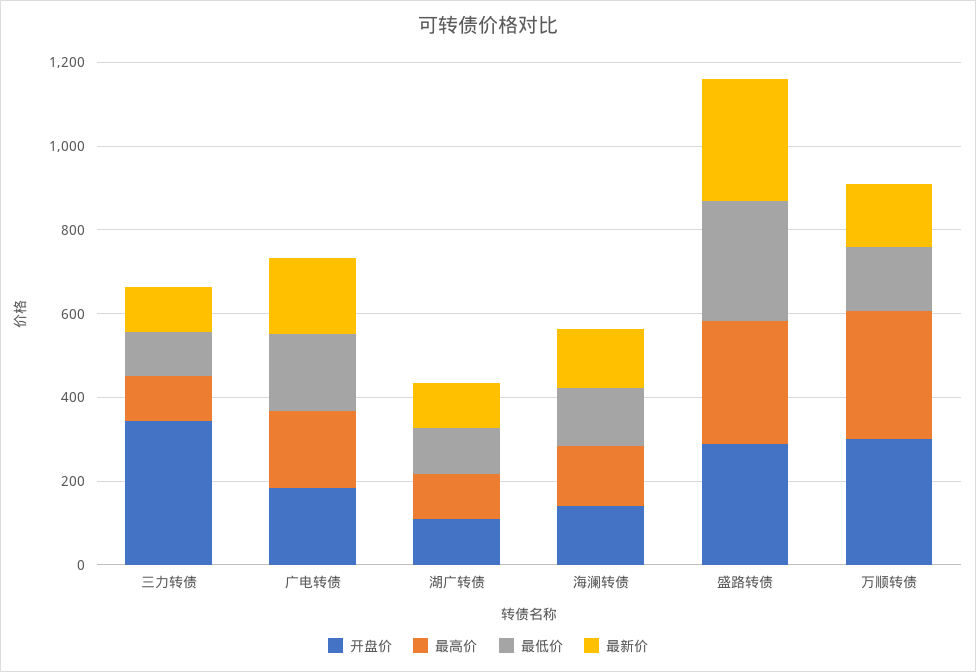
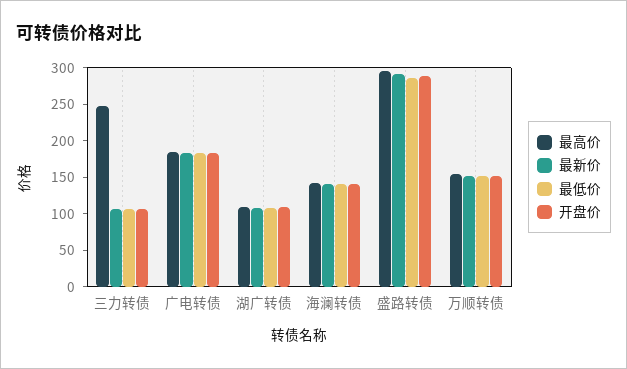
  {
    "开盘价": {
-     "三力转债": 350,
+     "三力转债": 100,
      "广电转债": 175,
      "湖广转债": 100,
      "海澜转债": 150,
      "盛路转债": 300,
-     "万顺转债": 300
+     "万顺转债": 150
    },
    "最高价": {
-     "三力转债": 100,
+     "三力转债": 250,
      "广电转债": 175,
      "湖广转债": 100,
      "海澜转债": 150,
      "盛路转债": 300,
-     "万顺转债": 300
+     "万顺转债": 150
    },
    "最低价": {
      "三力转债": 100,
      "广电转债": 175,
      "湖广转债": 100,
      "海澜转债": 150,
      "盛路转债": 275,
      "万顺转债": 150
    },
    "最新价": {
      "三力转债": 100,
      "广电转债": 175,
      "湖广转债": 100,
      "海澜转债": 150,
      "盛路转债": 300,
      "万顺转债": 150
    }
  }

